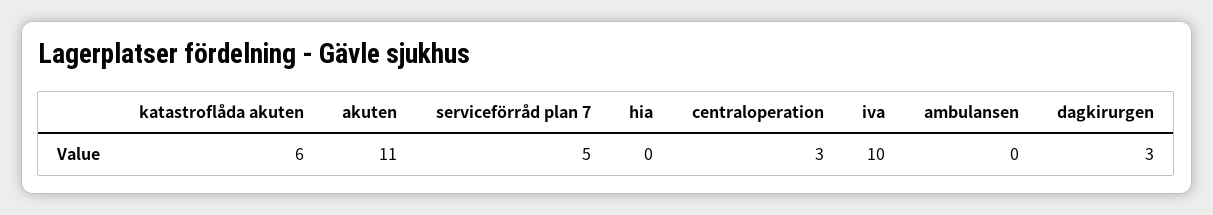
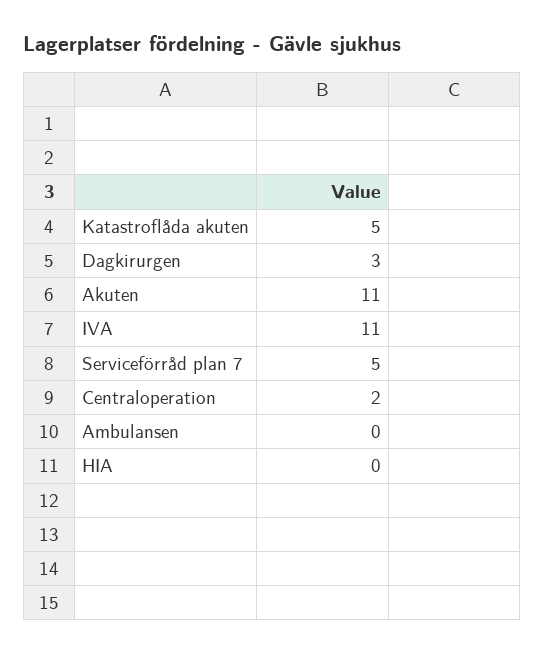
  {
-   "katastroflåda akuten": 6,
+   "katastroflåda akuten": 5,
    "akuten": 11,
    "serviceförråd plan 7": 5,
    "hia": 0,
-   "centraloperation": 3,
+   "centraloperation": 2,
-   "iva": 10,
+   "iva": 11,
    "ambulansen": 0,
    "dagkirurgen": 3
  }

